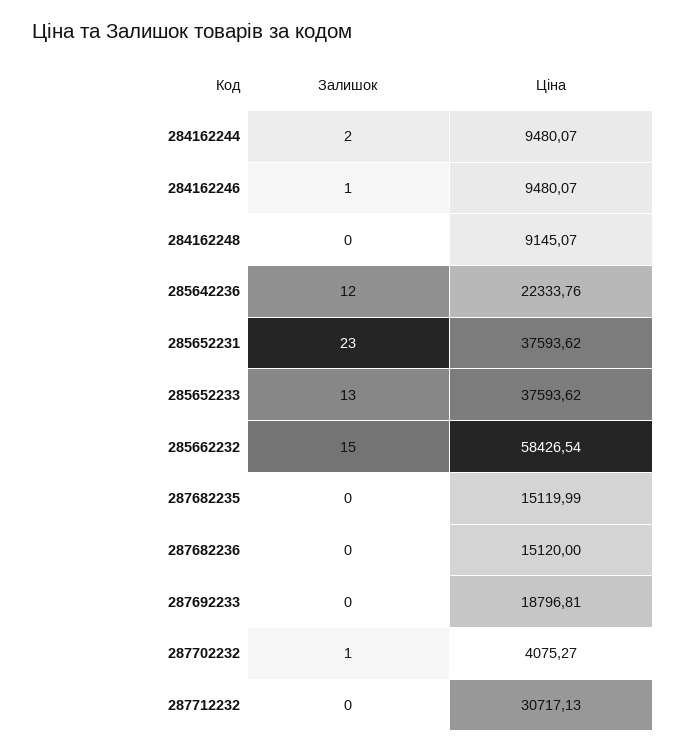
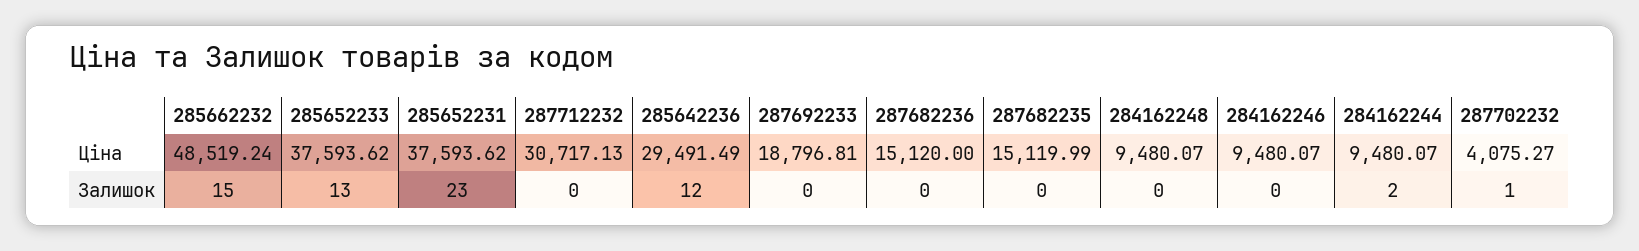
  {
    "Залишок": {
      "284162244": 2,
-     "284162246": 1,
+     "284162246": 0,
      "284162248": 0,
      "285642236": 12,
      "285652231": 23,
      "285652233": 13,
      "285662232": 15,
      "287682235": 0,
      "287682236": 0,
      "287692233": 0,
      "287702232": 1,
      "287712232": 0
    },
    "Ціна": {
      "284162244": 9480.07,
      "284162246": 9480.07,
-     "284162248": 9145.07,
+     "284162248": 9480.07,
-     "285642236": 22333.76,
+     "285642236": 29491.49,
      "285652231": 37593.62,
      "285652233": 37593.62,
-     "285662232": 58426.54,
+     "285662232": 48519.24,
      "287682235": 15119.99,
      "287682236": 15120,
      "287692233": 18796.81,
      "287702232": 4075.27,
      "287712232": 30717.13
    }
  }

